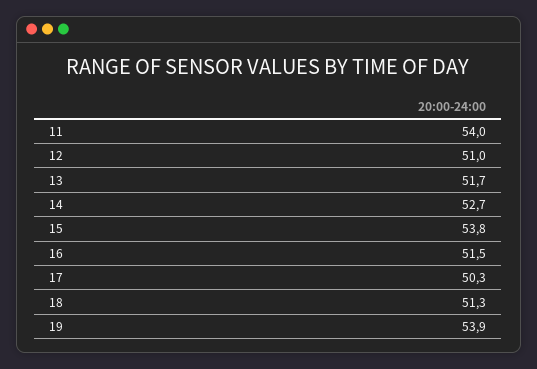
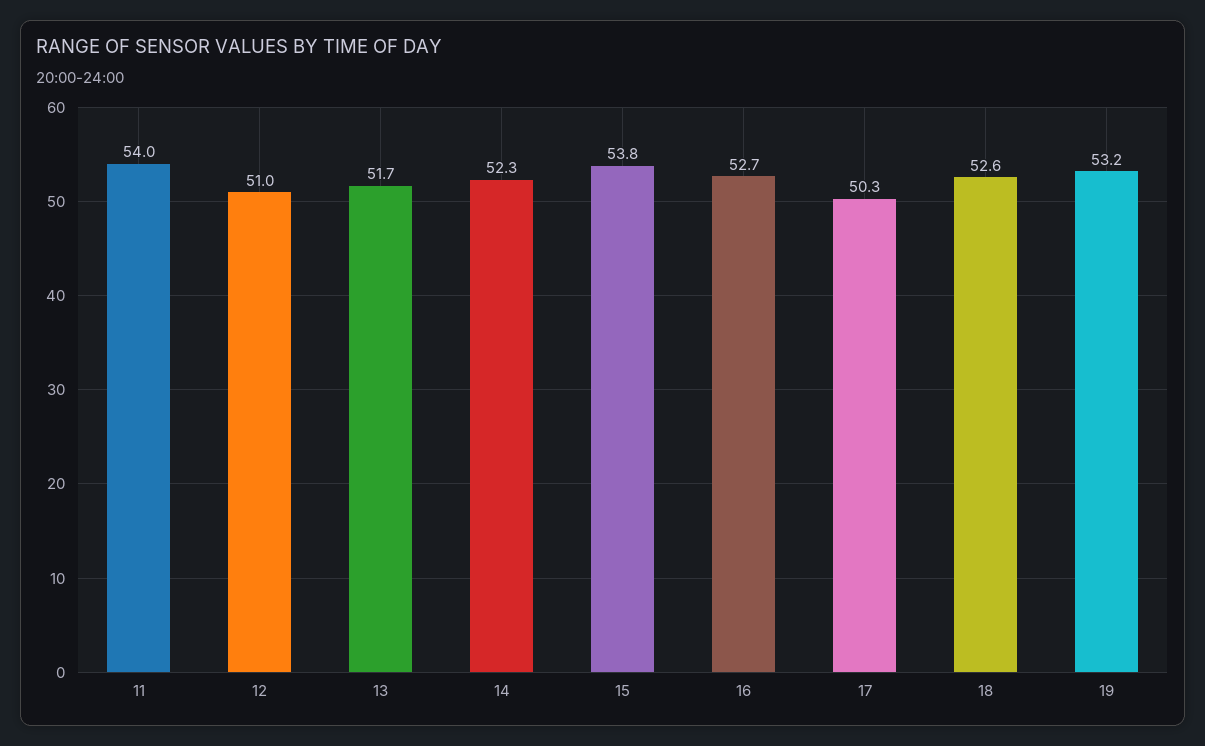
  {
    "11": 54,
    "12": 51,
    "13": 51.7,
-   "14": 52.7,
+   "14": 52.3,
    "15": 53.8,
-   "16": 51.5,
+   "16": 52.7,
    "17": 50.3,
-   "18": 51.3,
+   "18": 52.6,
-   "19": 53.9
+   "19": 53.2
  }

